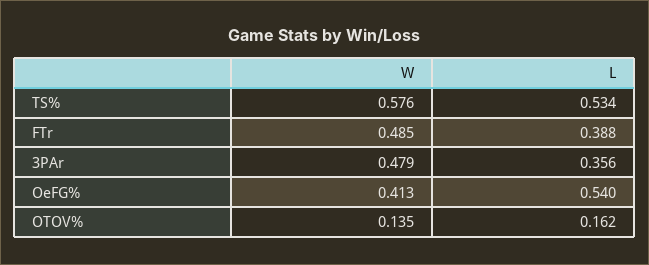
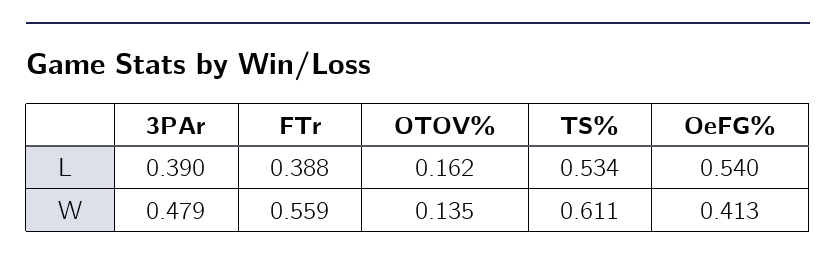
  {
    "W": {
-     "TS%": 0.576,
+     "TS%": 0.611,
-     "FTr": 0.485,
+     "FTr": 0.559,
      "3PAr": 0.479,
      "OeFG%": 0.413,
      "OTOV%": 0.135
    },
    "L": {
      "TS%": 0.534,
      "FTr": 0.388,
-     "3PAr": 0.356,
+     "3PAr": 0.39,
      "OeFG%": 0.54,
      "OTOV%": 0.162
    }
  }

